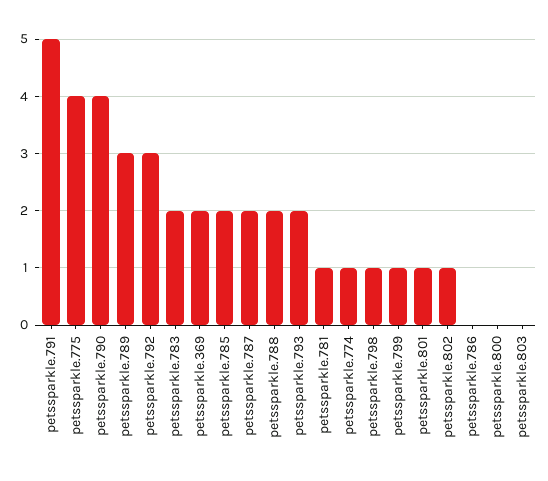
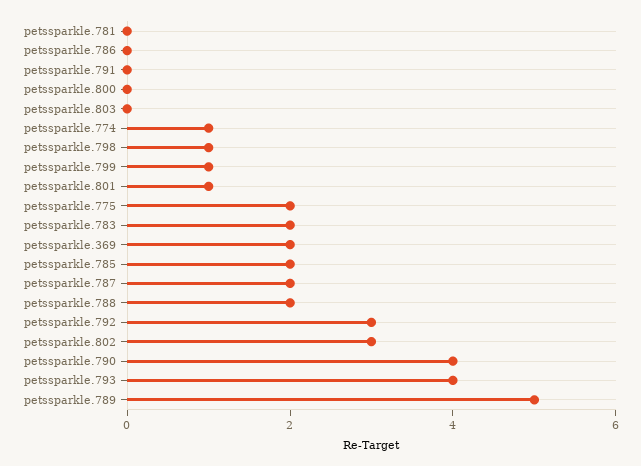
  {
-   "petssparkle.791": 5,
+   "petssparkle.791": 0,
-   "petssparkle.775": 4,
+   "petssparkle.775": 2,
    "petssparkle.790": 4,
-   "petssparkle.789": 3,
+   "petssparkle.789": 5,
    "petssparkle.792": 3,
    "petssparkle.783": 2,
    "petssparkle.369": 2,
    "petssparkle.785": 2,
    "petssparkle.787": 2,
    "petssparkle.788": 2,
-   "petssparkle.793": 2,
+   "petssparkle.793": 4,
-   "petssparkle.781": 1,
+   "petssparkle.781": 0,
    "petssparkle.774": 1,
    "petssparkle.798": 1,
    "petssparkle.799": 1,
    "petssparkle.801": 1,
-   "petssparkle.802": 1,
+   "petssparkle.802": 3,
    "petssparkle.786": 0,
    "petssparkle.800": 0,
    "petssparkle.803": 0
  }

